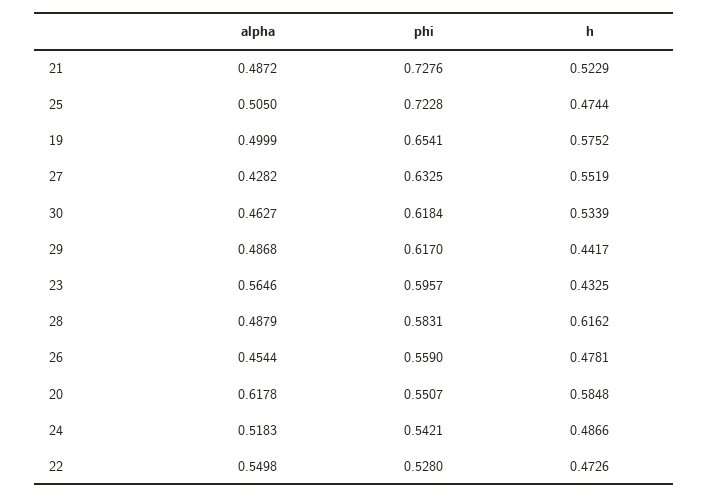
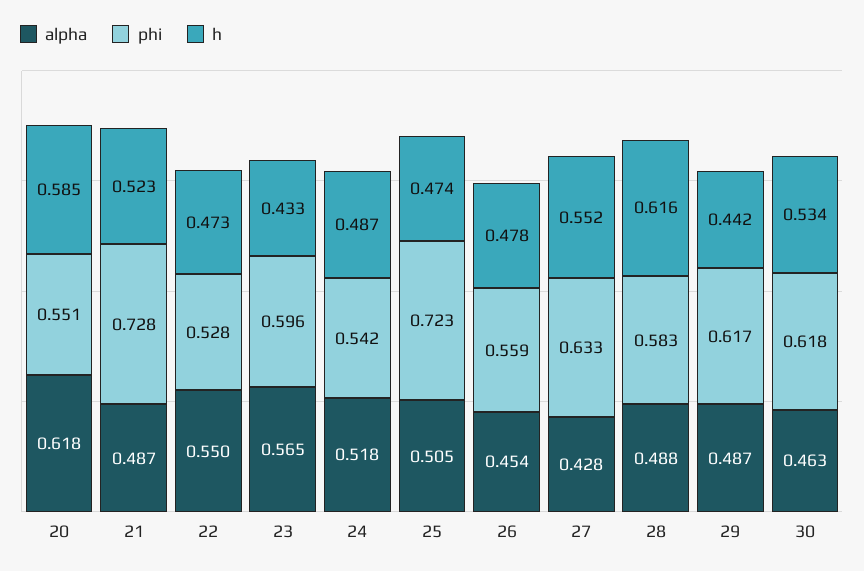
  {
    "alpha": {
      "21": 0.4872,
      "25": 0.505,
-     "19": 0.4999,
      "27": 0.4282,
      "30": 0.4627,
      "29": 0.4868,
      "23": 0.5646,
      "28": 0.4879,
      "26": 0.4544,
      "20": 0.6178,
      "24": 0.5183,
      "22": 0.5498
    },
    "phi": {
      "21": 0.7276,
      "25": 0.7228,
-     "19": 0.6541,
      "27": 0.6325,
      "30": 0.6184,
      "29": 0.617,
      "23": 0.5957,
      "28": 0.5831,
      "26": 0.559,
      "20": 0.5507,
      "24": 0.5421,
      "22": 0.528
    },
    "h": {
      "21": 0.5229,
      "25": 0.4744,
-     "19": 0.5752,
      "27": 0.5519,
      "30": 0.5339,
      "29": 0.4417,
      "23": 0.4325,
      "28": 0.6162,
      "26": 0.4781,
      "20": 0.5848,
      "24": 0.4866,
      "22": 0.4726
    }
  }

